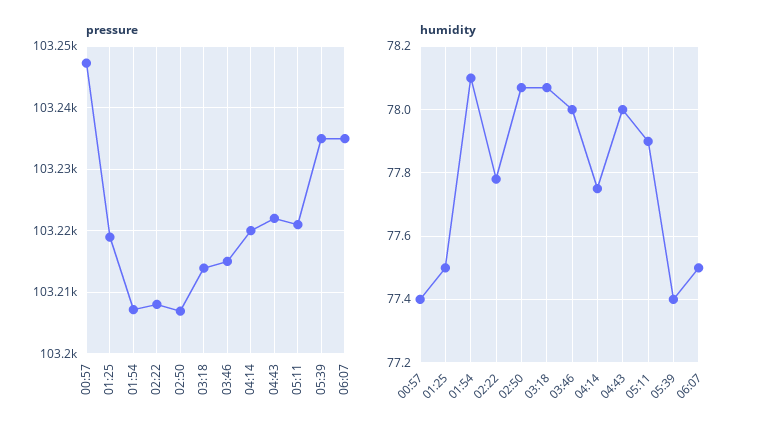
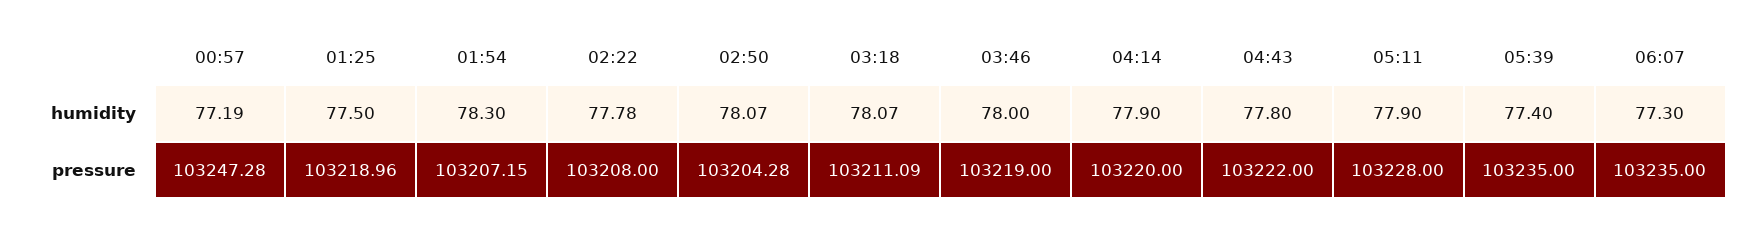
  {
    "pressure": {
      "00:57": 103247.28,
      "01:25": 103218.96,
      "01:54": 103207.15,
      "02:22": 103208,
-     "02:50": 103207,
+     "02:50": 103204.28,
-     "03:18": 103214,
+     "03:18": 103211.09,
-     "03:46": 103215,
+     "03:46": 103219,
      "04:14": 103220,
      "04:43": 103222,
-     "05:11": 103221,
+     "05:11": 103228,
      "05:39": 103235,
      "06:07": 103235
    },
    "humidity": {
-     "00:57": 77.4,
+     "00:57": 77.19,
      "01:25": 77.5,
-     "01:54": 78.1,
+     "01:54": 78.3,
      "02:22": 77.78,
      "02:50": 78.07,
      "03:18": 78.07,
      "03:46": 78,
-     "04:14": 77.75,
+     "04:14": 77.9,
-     "04:43": 78,
+     "04:43": 77.8,
      "05:11": 77.9,
      "05:39": 77.4,
-     "06:07": 77.5
+     "06:07": 77.3
    }
  }

